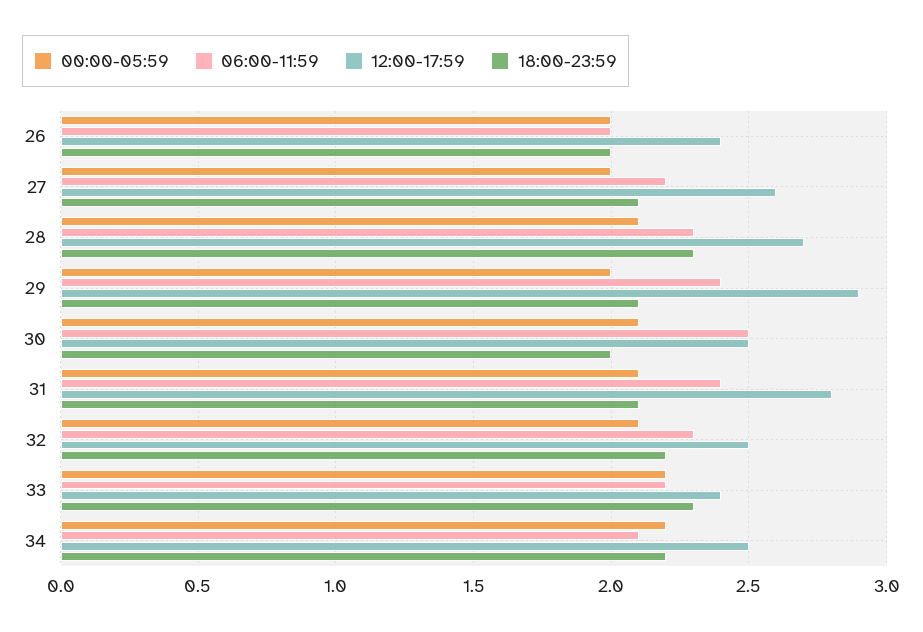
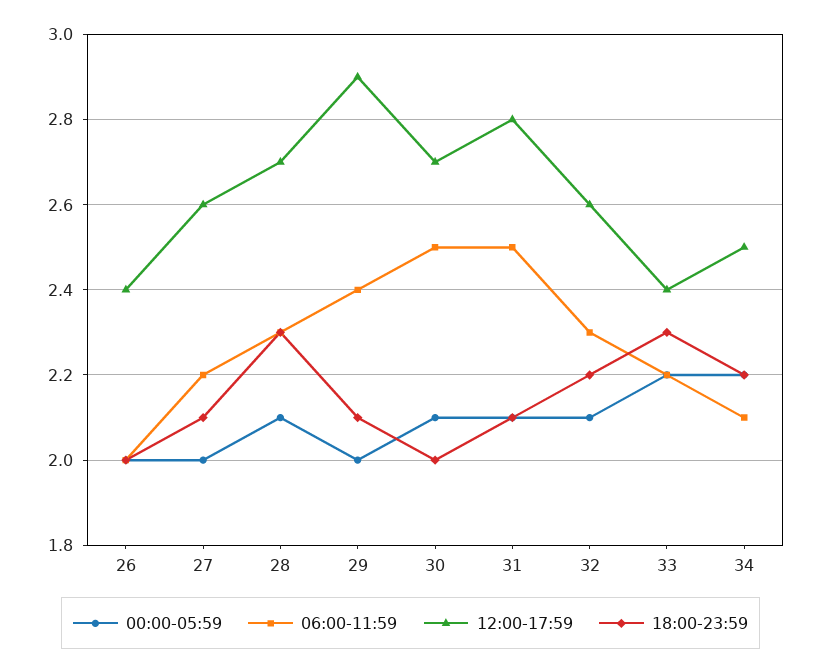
  {
    "00:00-05:59": {
      "26": 2,
      "27": 2,
      "28": 2.1,
      "29": 2,
      "30": 2.1,
      "31": 2.1,
      "32": 2.1,
      "33": 2.2,
      "34": 2.2
    },
    "06:00-11:59": {
      "26": 2,
      "27": 2.2,
      "28": 2.3,
      "29": 2.4,
      "30": 2.5,
-     "31": 2.4,
+     "31": 2.5,
      "32": 2.3,
      "33": 2.2,
      "34": 2.1
    },
    "12:00-17:59": {
      "26": 2.4,
      "27": 2.6,
      "28": 2.7,
      "29": 2.9,
-     "30": 2.5,
+     "30": 2.7,
      "31": 2.8,
-     "32": 2.5,
+     "32": 2.6,
      "33": 2.4,
      "34": 2.5
    },
    "18:00-23:59": {
      "26": 2,
      "27": 2.1,
      "28": 2.3,
      "29": 2.1,
      "30": 2,
      "31": 2.1,
      "32": 2.2,
      "33": 2.3,
      "34": 2.2
    }
  }

